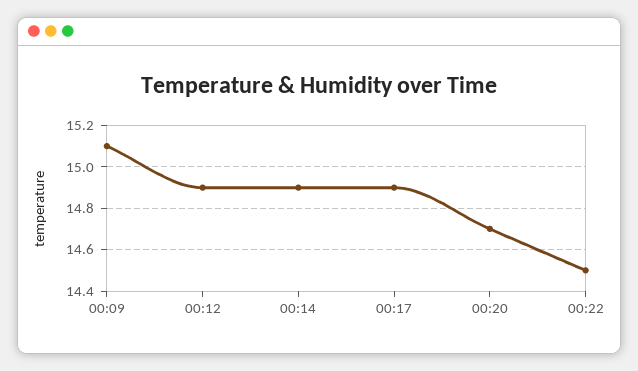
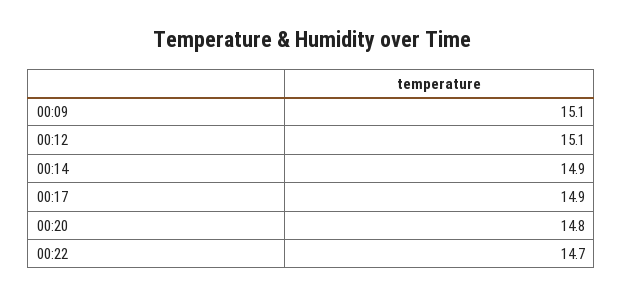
  {
    "00:09": 15.1,
-   "00:12": 14.9,
+   "00:12": 15.1,
    "00:14": 14.9,
    "00:17": 14.9,
-   "00:20": 14.7,
+   "00:20": 14.8,
-   "00:22": 14.5
+   "00:22": 14.7
  }

